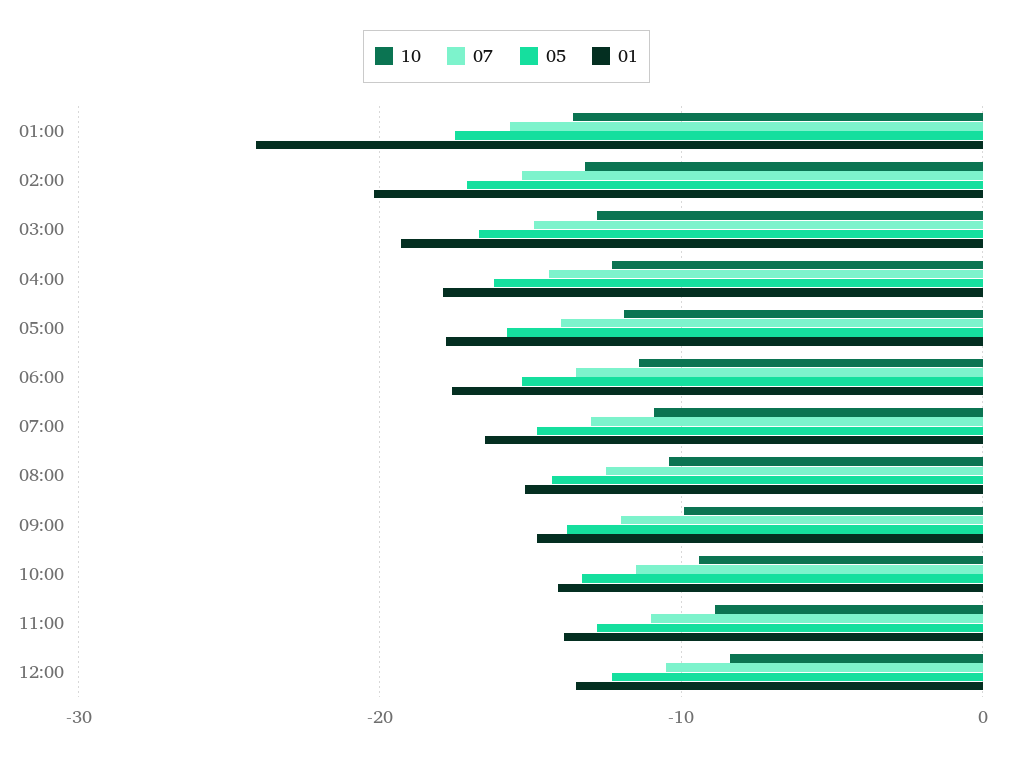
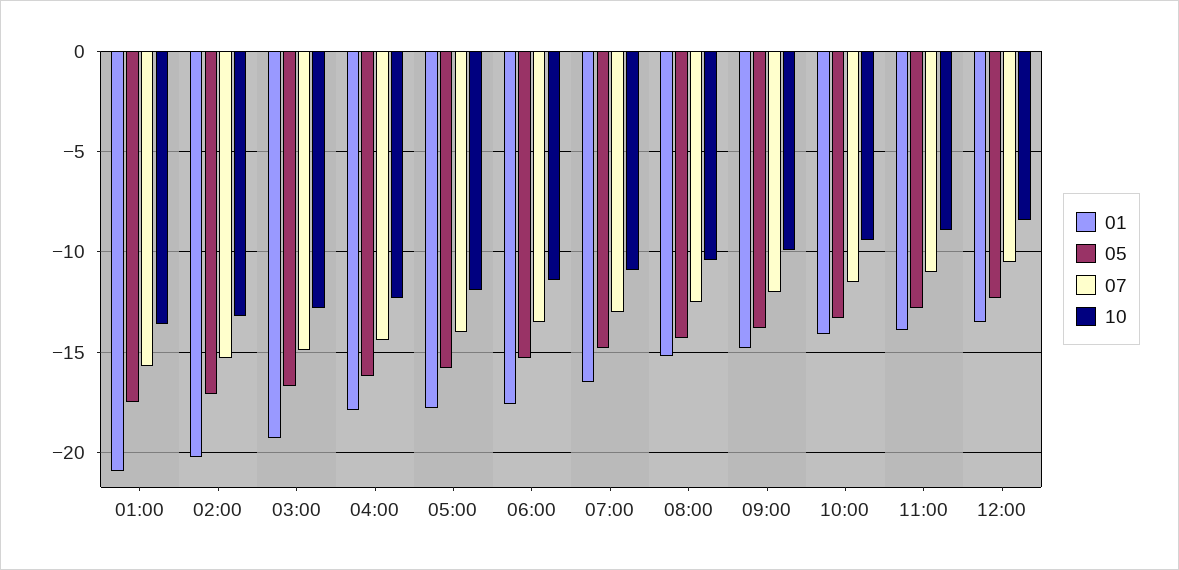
  {
    "10": {
      "01:00": -13.5,
      "02:00": -13,
      "03:00": -13,
      "04:00": -12.5,
      "05:00": -12,
      "06:00": -11.5,
      "07:00": -11,
      "08:00": -10.5,
      "09:00": -10,
      "10:00": -9.5,
      "11:00": -9,
      "12:00": -8.5
    },
    "07": {
      "01:00": -15.5,
      "02:00": -15.5,
      "03:00": -15,
      "04:00": -14.5,
      "05:00": -14,
      "06:00": -13.5,
      "07:00": -13,
      "08:00": -12.5,
      "09:00": -12,
      "10:00": -11.5,
      "11:00": -11,
      "12:00": -10.5
    },
    "05": {
      "01:00": -17.5,
      "02:00": -17,
      "03:00": -16.5,
      "04:00": -16,
      "05:00": -16,
      "06:00": -15.5,
      "07:00": -15,
      "08:00": -14.5,
      "09:00": -14,
      "10:00": -13.5,
      "11:00": -13,
      "12:00": -12.5
    },
    "01": {
-     "01:00": -24,
+     "01:00": -21,
      "02:00": -20,
      "03:00": -19.5,
      "04:00": -18,
      "05:00": -18,
      "06:00": -17.5,
      "07:00": -16.5,
      "08:00": -15,
      "09:00": -15,
      "10:00": -14,
      "11:00": -14,
      "12:00": -13.5
    }
  }

